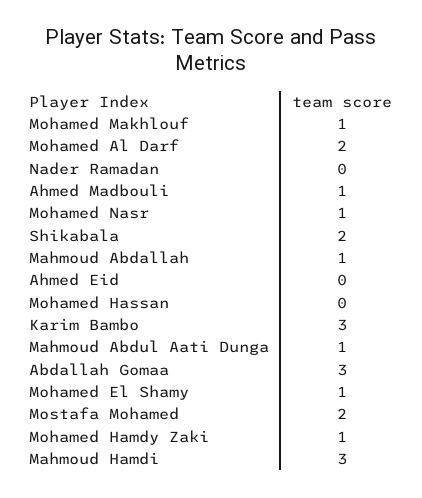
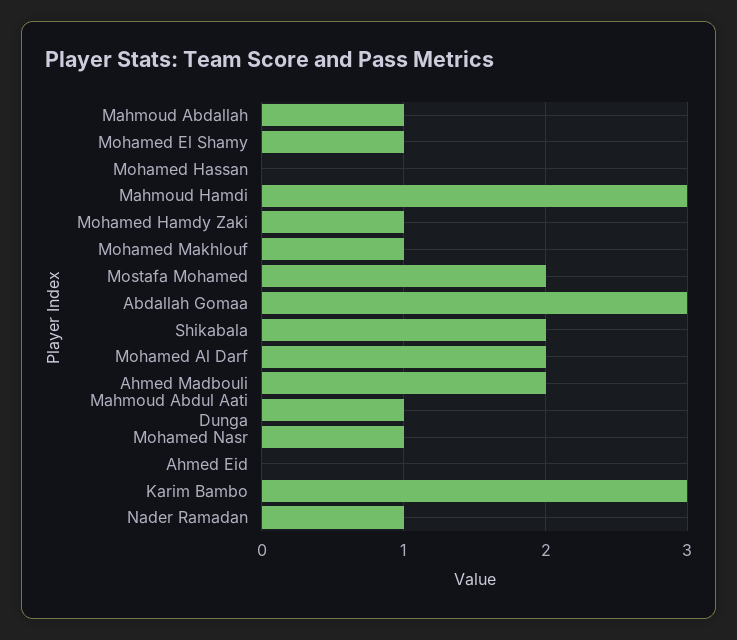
  {
    "Mohamed Makhlouf": 1,
    "Mohamed Al Darf": 2,
-   "Nader Ramadan": 0,
+   "Nader Ramadan": 1,
-   "Ahmed Madbouli": 1,
+   "Ahmed Madbouli": 2,
    "Mohamed Nasr": 1,
    "Shikabala": 2,
    "Mahmoud Abdallah": 1,
    "Ahmed Eid": 0,
    "Mohamed Hassan": 0,
    "Karim Bambo": 3,
    "Mahmoud Abdul Aati Dunga": 1,
    "Abdallah Gomaa": 3,
    "Mohamed El Shamy": 1,
    "Mostafa Mohamed": 2,
    "Mohamed Hamdy Zaki": 1,
    "Mahmoud Hamdi": 3
  }

